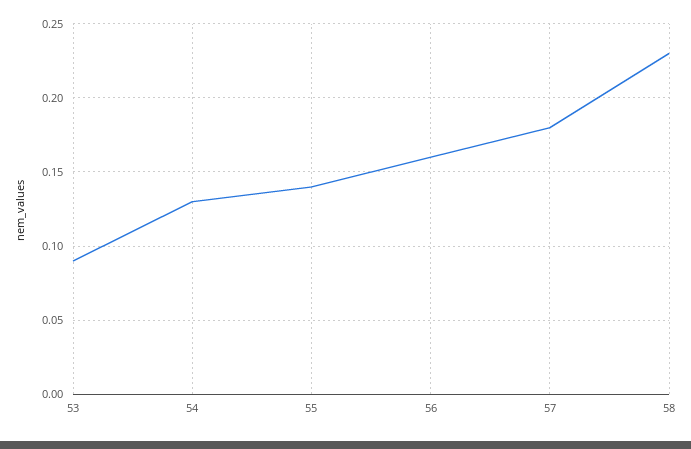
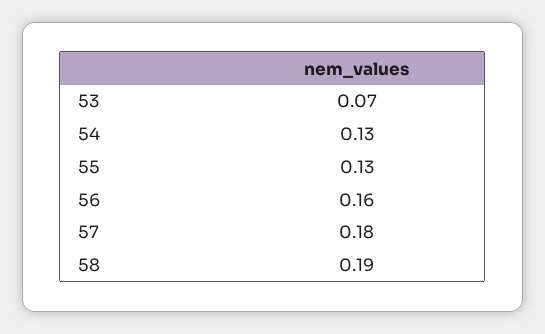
  {
-   "53": 0.09,
+   "53": 0.07,
    "54": 0.13,
-   "55": 0.14,
+   "55": 0.13,
    "56": 0.16,
    "57": 0.18,
-   "58": 0.23
+   "58": 0.19
  }

